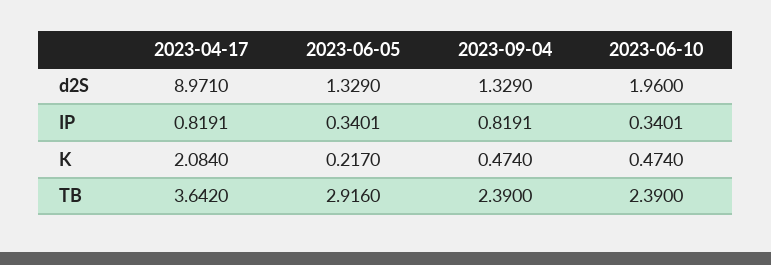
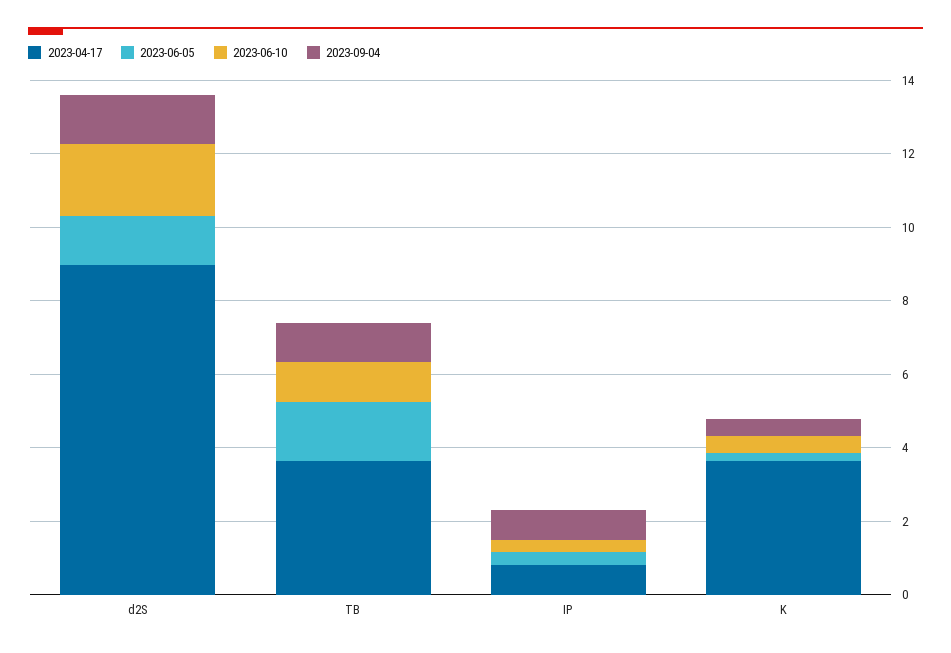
  {
    "2023-04-17": {
      "d2S": 8.971,
      "IP": 0.8191,
-     "K": 2.084,
+     "K": 3.5,
      "TB": 3.642
    },
    "2023-06-05": {
      "d2S": 1.329,
      "IP": 0.3401,
      "K": 0.217,
-     "TB": 2.916
+     "TB": 1.5
    },
    "2023-09-04": {
      "d2S": 1.329,
      "IP": 0.8191,
      "K": 0.474,
-     "TB": 2.39
+     "TB": 1
    },
    "2023-06-10": {
      "d2S": 1.96,
      "IP": 0.3401,
      "K": 0.474,
-     "TB": 2.39
+     "TB": 1
    }
  }

